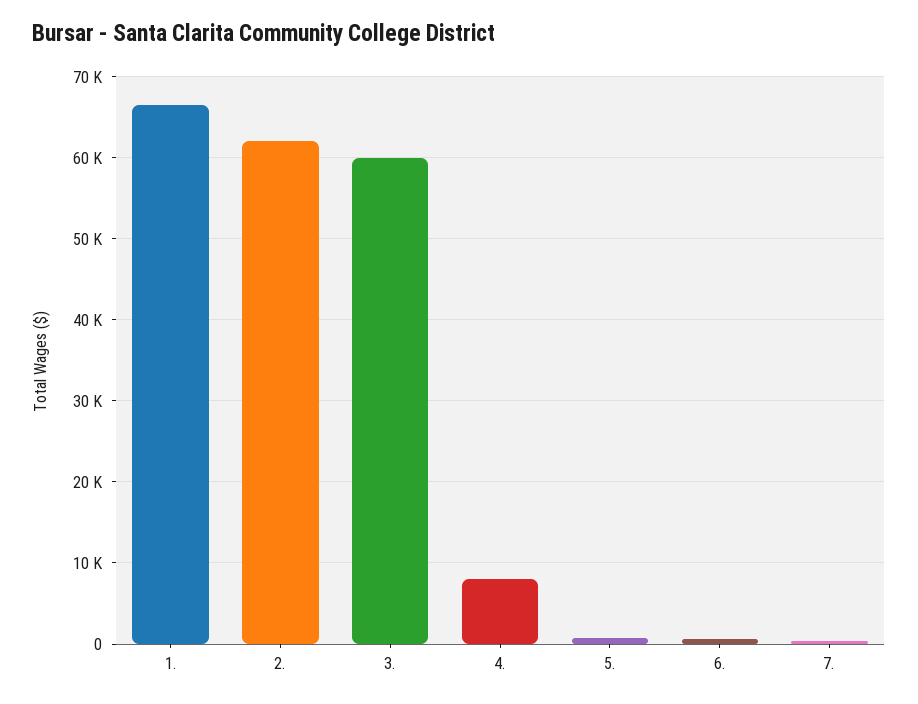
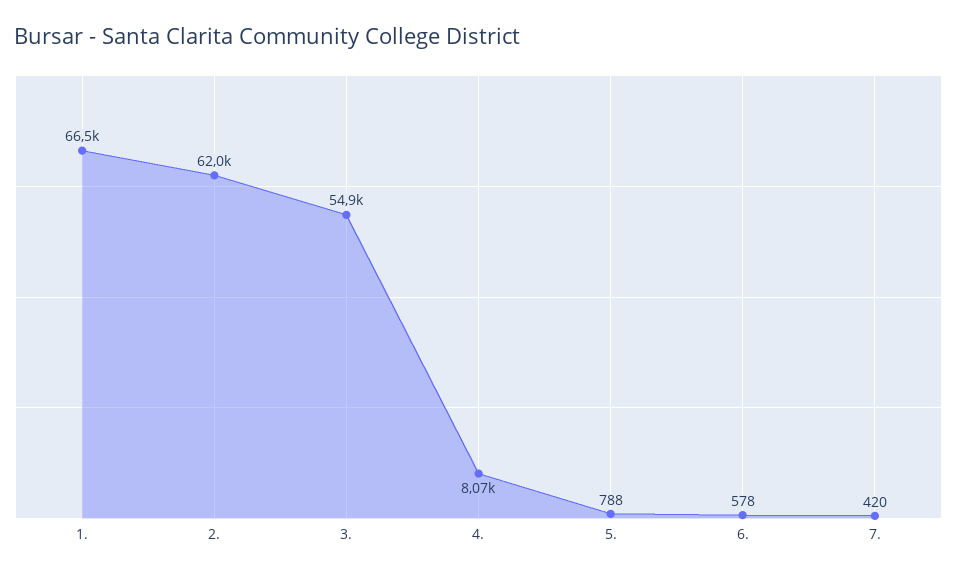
  {
    "1.": 66500,
    "2.": 62000,
-   "3.": 60000,
+   "3.": 54900,
    "4.": 8070,
    "5.": 788,
    "6.": 578,
    "7.": 420
  }

